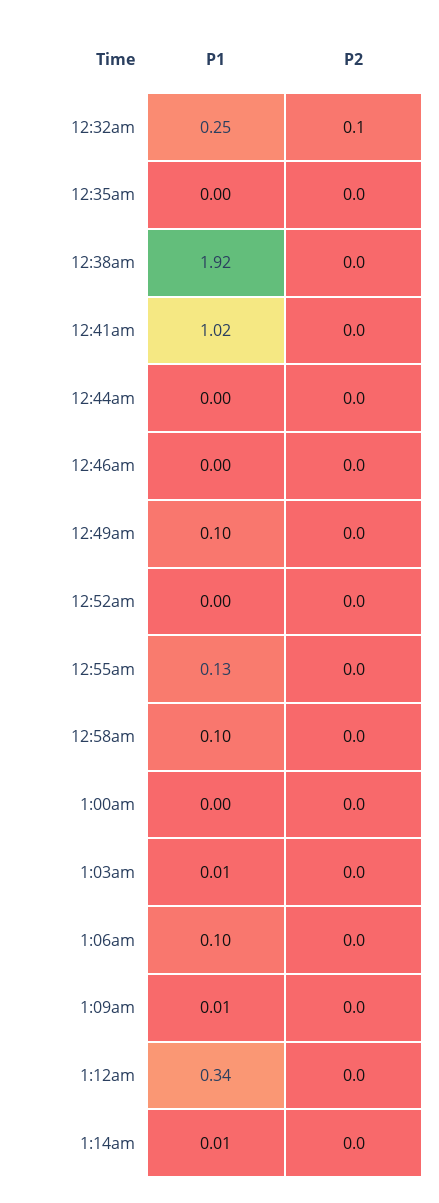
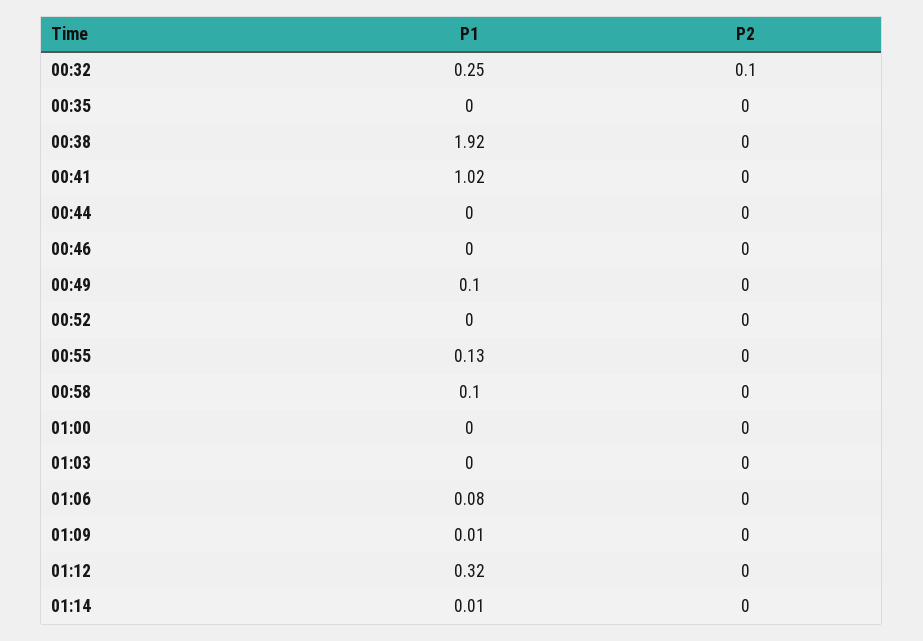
  {
    "P1": {
      "12:32am": 0.25,
      "12:35am": 0,
      "12:38am": 1.92,
      "12:41am": 1.02,
      "12:44am": 0,
      "12:46am": 0,
      "12:49am": 0.1,
      "12:52am": 0,
      "12:55am": 0.13,
      "12:58am": 0.1,
      "1:00am": 0,
-     "1:03am": 0.01,
+     "1:03am": 0,
-     "1:06am": 0.1,
+     "1:06am": 0.08,
      "1:09am": 0.01,
-     "1:12am": 0.34,
+     "1:12am": 0.32,
      "1:14am": 0.01
    },
    "P2": {
      "12:32am": 0.1,
      "12:35am": 0,
      "12:38am": 0,
      "12:41am": 0,
      "12:44am": 0,
      "12:46am": 0,
      "12:49am": 0,
      "12:52am": 0,
      "12:55am": 0,
      "12:58am": 0,
      "1:00am": 0,
      "1:03am": 0,
      "1:06am": 0,
      "1:09am": 0,
      "1:12am": 0,
      "1:14am": 0
    }
  }

